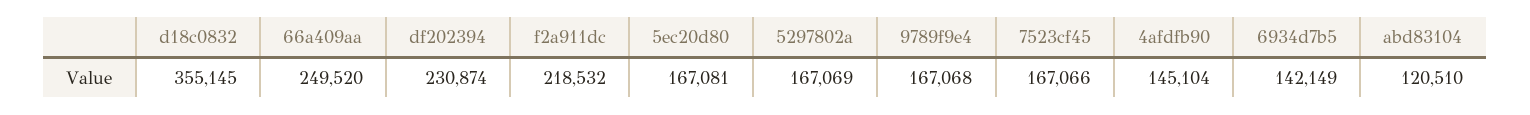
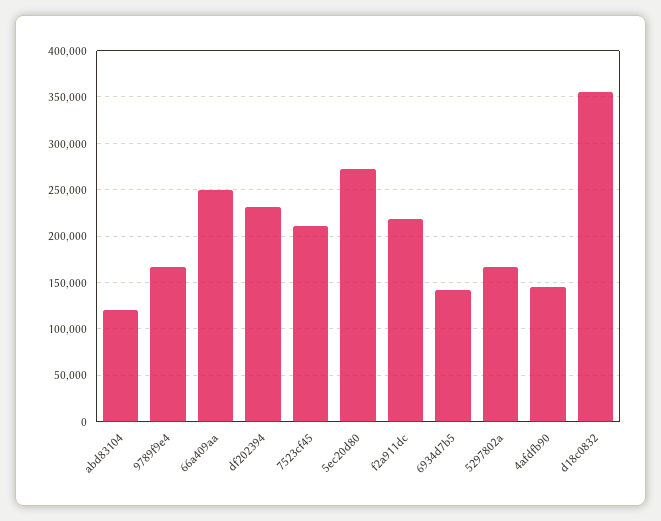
  {
    "d18c0832": 355145,
    "66a409aa": 249520,
    "df202394": 230874,
    "f2a911dc": 218532,
-   "5ec20d80": 167081,
+   "5ec20d80": 270000,
    "5297802a": 167069,
    "9789f9e4": 167068,
-   "7523cf45": 167066,
+   "7523cf45": 210000,
    "4afdfb90": 145104,
    "6934d7b5": 142149,
    "abd83104": 120510
  }

